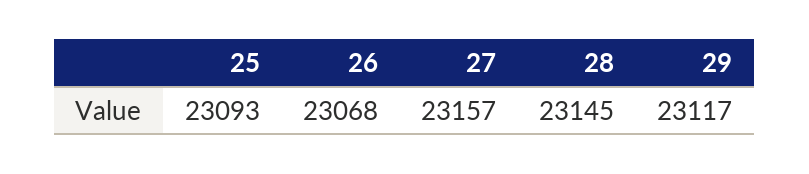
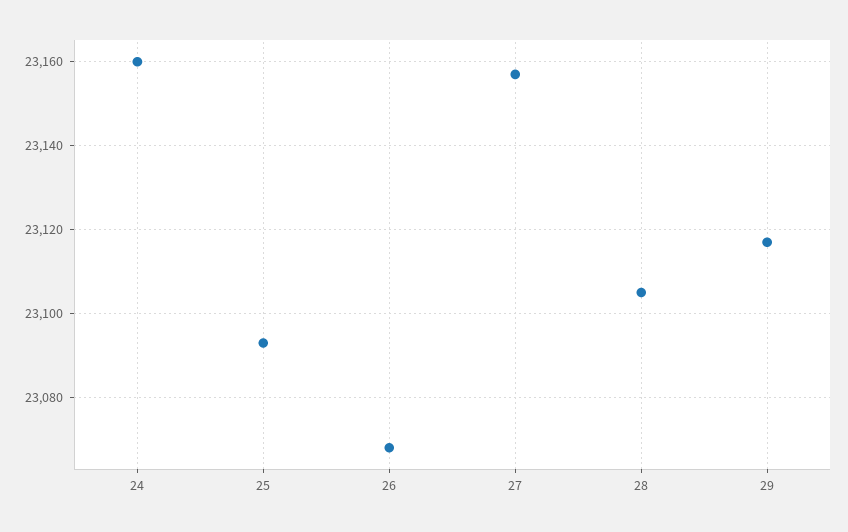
  {
    "25": 23093,
    "26": 23068,
    "27": 23157,
-   "28": 23145,
+   "28": 23105,
-   "29": 23117
+   "29": 23117,
+   "24": 23160
  }

